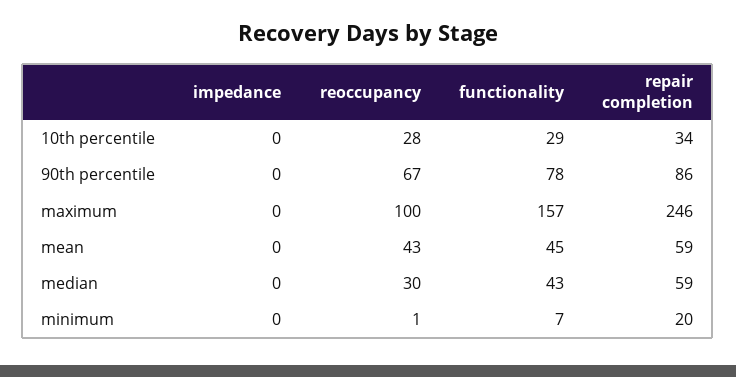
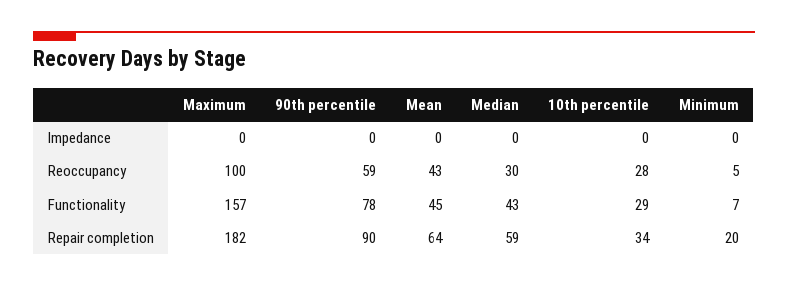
  {
    "impedance": {
      "10th percentile": 0,
      "90th percentile": 0,
      "maximum": 0,
      "mean": 0,
      "median": 0,
      "minimum": 0
    },
    "reoccupancy": {
      "10th percentile": 28,
-     "90th percentile": 67,
+     "90th percentile": 59,
      "maximum": 100,
      "mean": 43,
      "median": 30,
-     "minimum": 1
+     "minimum": 5
    },
    "functionality": {
      "10th percentile": 29,
      "90th percentile": 78,
      "maximum": 157,
      "mean": 45,
      "median": 43,
      "minimum": 7
    },
    "repair completion": {
      "10th percentile": 34,
-     "90th percentile": 86,
+     "90th percentile": 90,
-     "maximum": 246,
+     "maximum": 182,
-     "mean": 59,
+     "mean": 64,
      "median": 59,
      "minimum": 20
    }
  }

